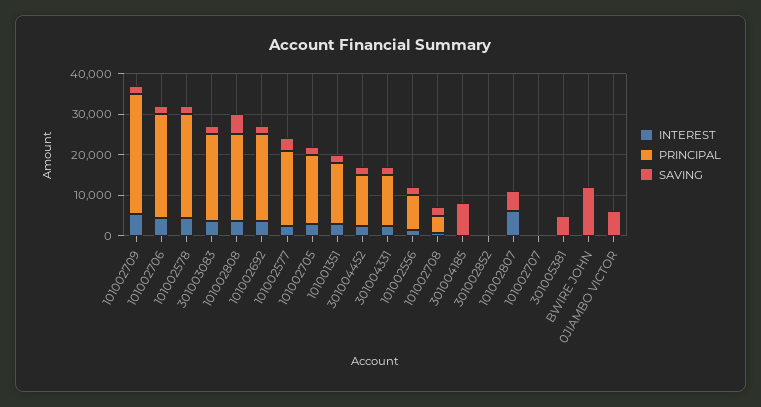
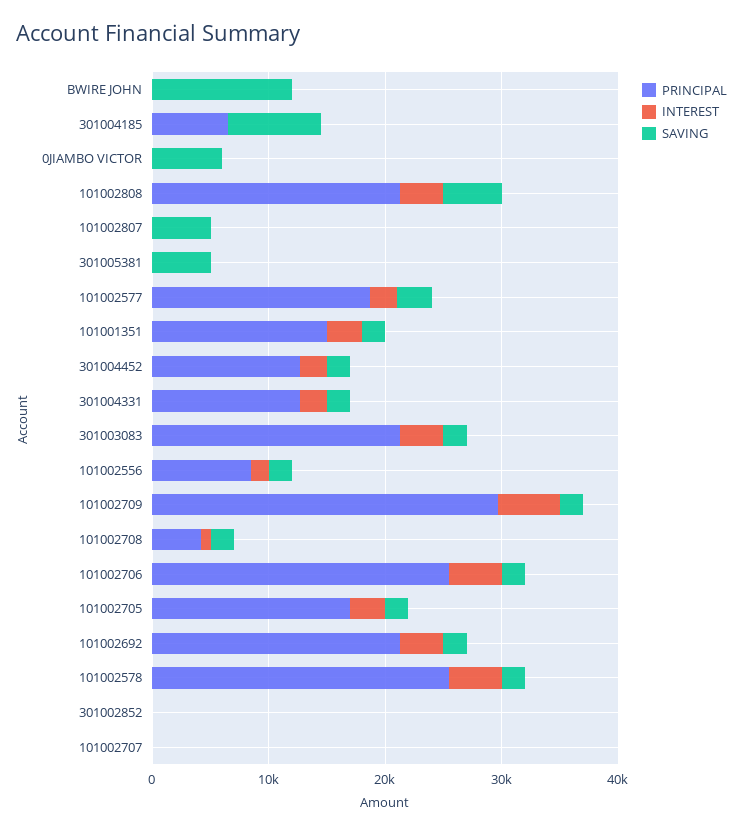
  {
    "INTEREST": {
      "101002709": 6000,
      "101002706": 4000,
      "101002578": 4000,
      "301003083": 4000,
      "101002808": 4000,
      "101002692": 4000,
      "101002577": 2000,
      "101002705": 4000,
      "101001351": 4000,
      "301004452": 2000,
      "301004331": 2000,
      "101002556": 2000,
      "101002708": 0,
      "301004185": 0,
      "301002852": 0,
-     "101002807": 6000,
+     "101002807": 0,
      "101002707": 0,
      "301005381": 0,
      "BWIRE JOHN": 0,
      "0JIAMBO VICTOR": 0
    },
    "PRINCIPAL": {
      "101002709": 30000,
      "101002706": 26000,
      "101002578": 26000,
      "301003083": 22000,
      "101002808": 22000,
      "101002692": 22000,
      "101002577": 18000,
      "101002705": 18000,
      "101001351": 16000,
      "301004452": 12000,
      "301004331": 12000,
      "101002556": 8000,
      "101002708": 4000,
-     "301004185": 0,
+     "301004185": 6000,
      "301002852": 0,
      "101002807": 0,
      "101002707": 0,
      "301005381": 0,
      "BWIRE JOHN": 0,
      "0JIAMBO VICTOR": 0
    },
    "SAVING": {
      "101002709": 2000,
      "101002706": 2000,
      "101002578": 2000,
      "301003083": 2000,
      "101002808": 6000,
      "101002692": 2000,
      "101002577": 4000,
      "101002705": 2000,
      "101001351": 2000,
      "301004452": 2000,
      "301004331": 2000,
      "101002556": 2000,
      "101002708": 2000,
      "301004185": 8000,
      "301002852": 0,
      "101002807": 6000,
      "101002707": 0,
      "301005381": 6000,
      "BWIRE JOHN": 12000,
      "0JIAMBO VICTOR": 6000
    }
  }

